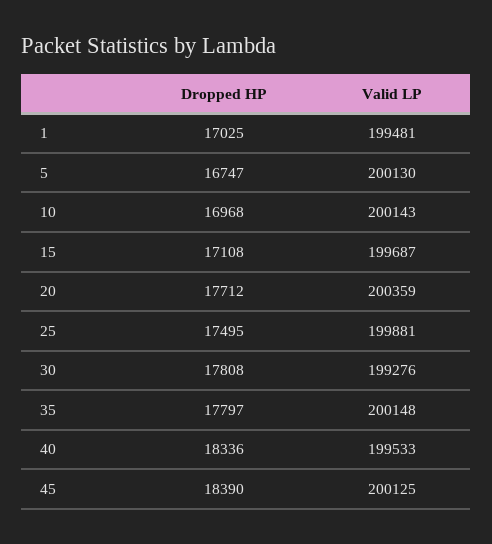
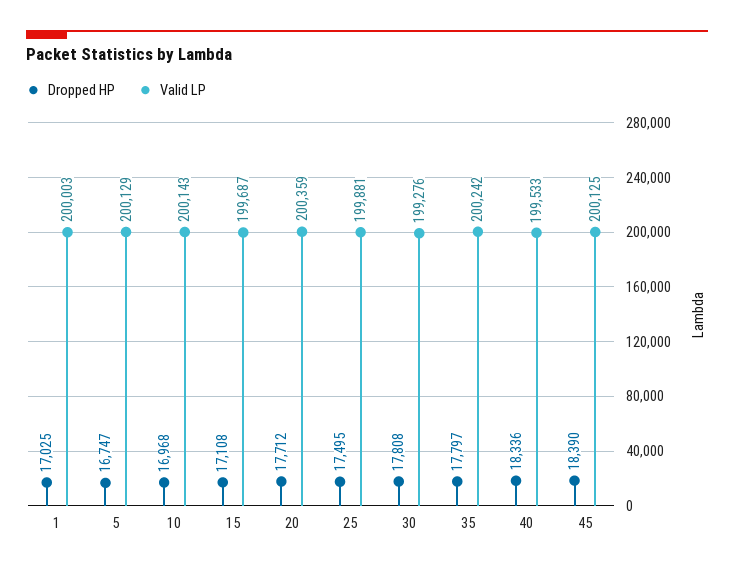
  {
    "Dropped HP": {
      "1": 17025,
      "5": 16747,
      "10": 16968,
      "15": 17108,
      "20": 17712,
      "25": 17495,
      "30": 17808,
      "35": 17797,
      "40": 18336,
      "45": 18390
    },
    "Valid LP": {
-     "1": 199481,
+     "1": 200003,
-     "5": 200130,
+     "5": 200129,
      "10": 200143,
      "15": 199687,
      "20": 200359,
      "25": 199881,
      "30": 199276,
-     "35": 200148,
+     "35": 200242,
      "40": 199533,
      "45": 200125
    }
  }

